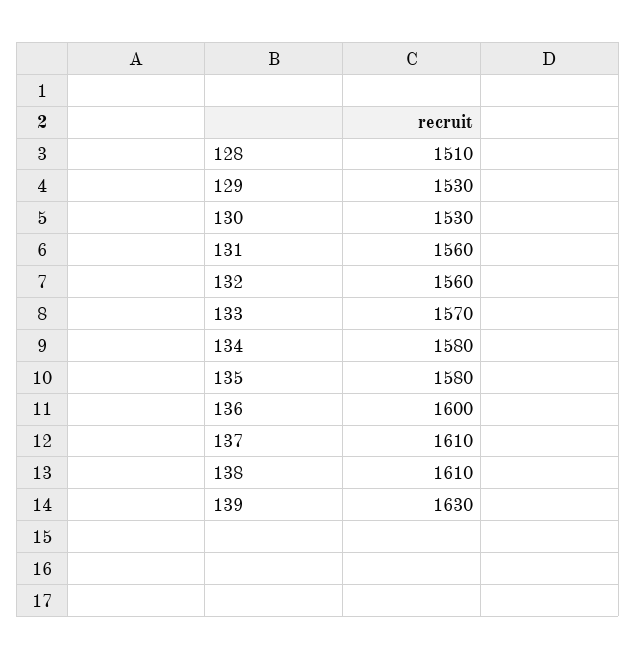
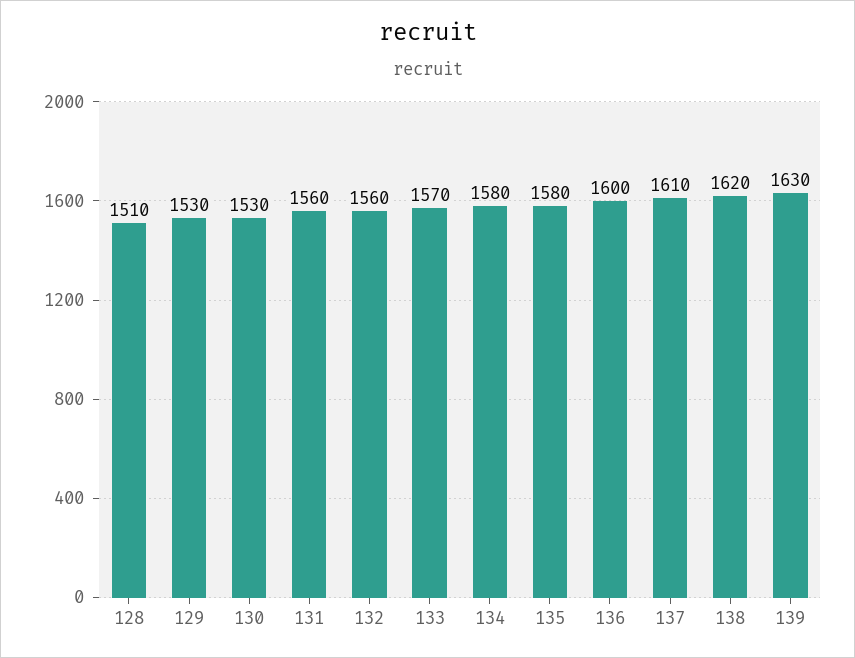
  {
    "128": 1510,
    "129": 1530,
    "130": 1530,
    "131": 1560,
    "132": 1560,
    "133": 1570,
    "134": 1580,
    "135": 1580,
    "136": 1600,
    "137": 1610,
-   "138": 1610,
+   "138": 1620,
    "139": 1630
  }

